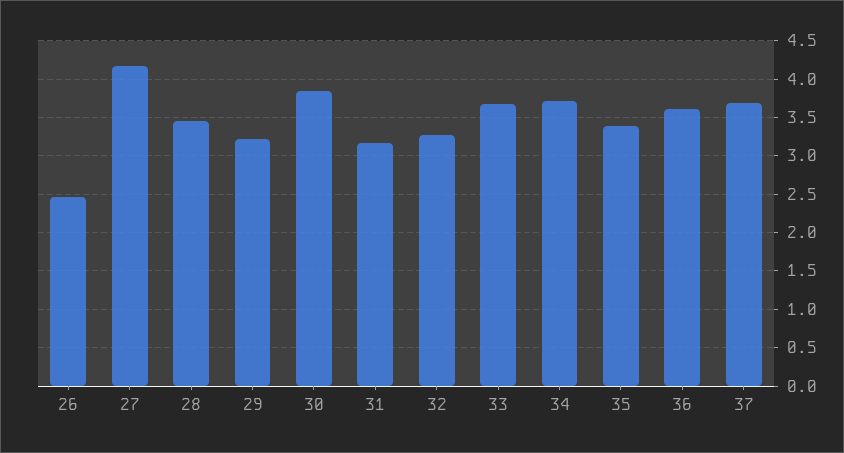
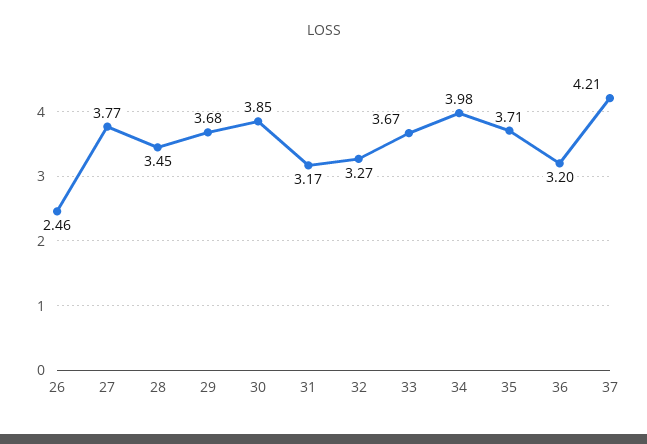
  {
    "26": 2.46,
-   "27": 4.2,
+   "27": 3.77,
    "28": 3.45,
-   "29": 3.2,
+   "29": 3.68,
    "30": 3.85,
    "31": 3.17,
    "32": 3.27,
    "33": 3.67,
-   "34": 3.7,
+   "34": 3.98,
-   "35": 3.4,
+   "35": 3.71,
-   "36": 3.6,
+   "36": 3.2,
-   "37": 3.7
+   "37": 4.21
  }

